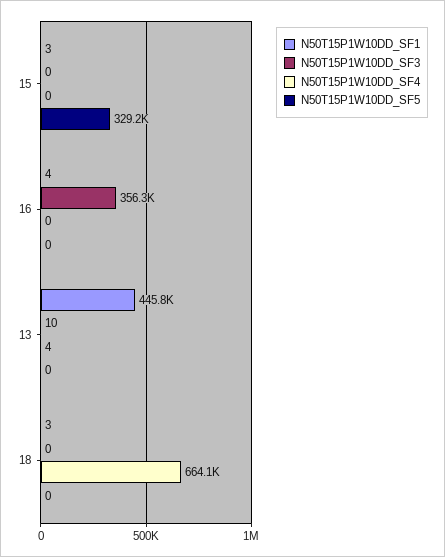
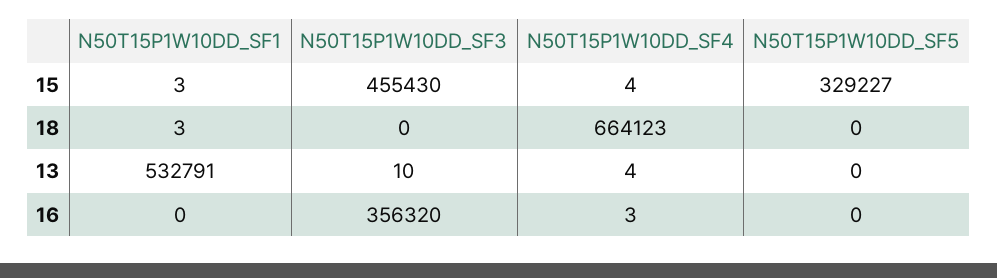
  {
    "N50T15P1W10DD_SF1": {
      "15": 3,
-     "16": 4,
+     "16": 0,
-     "13": 445800,
+     "13": 532791,
      "18": 3
    },
    "N50T15P1W10DD_SF3": {
-     "15": 0,
+     "15": 455430,
      "16": 356320,
      "13": 10,
      "18": 0
    },
    "N50T15P1W10DD_SF4": {
-     "15": 0,
+     "15": 4,
-     "16": 0,
+     "16": 3,
      "13": 4,
      "18": 664123
    },
    "N50T15P1W10DD_SF5": {
      "15": 329227,
      "16": 0,
      "13": 0,
      "18": 0
    }
  }

